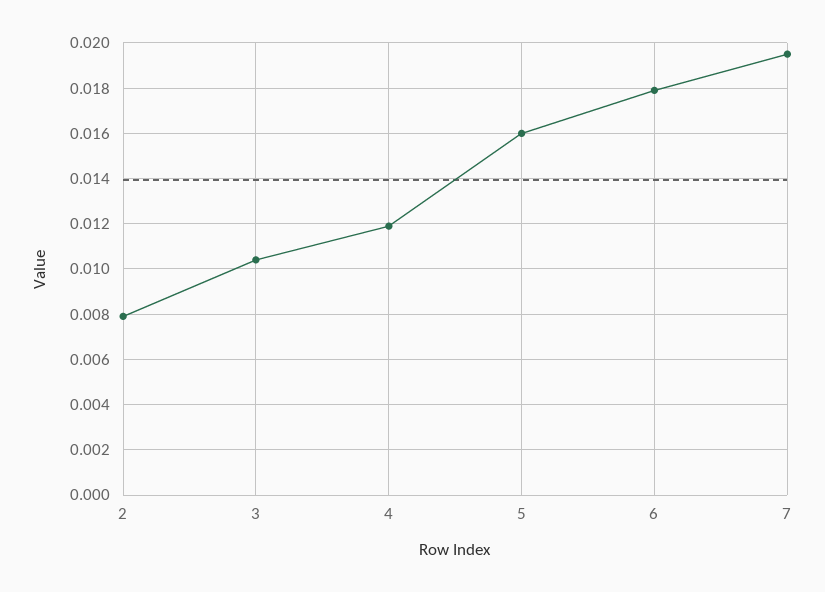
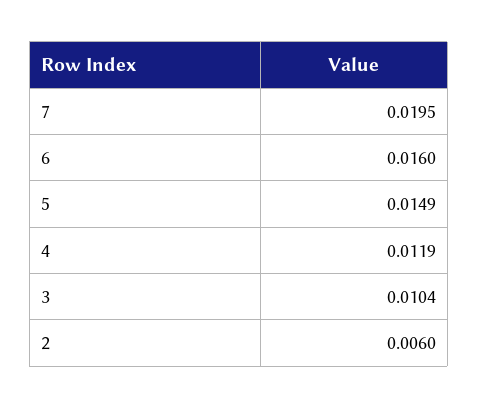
  {
-   "2": 0.008,
+   "2": 0.006,
    "3": 0.0104,
    "4": 0.0119,
-   "5": 0.016,
+   "5": 0.0149,
-   "6": 0.018,
+   "6": 0.016,
    "7": 0.0195
  }

